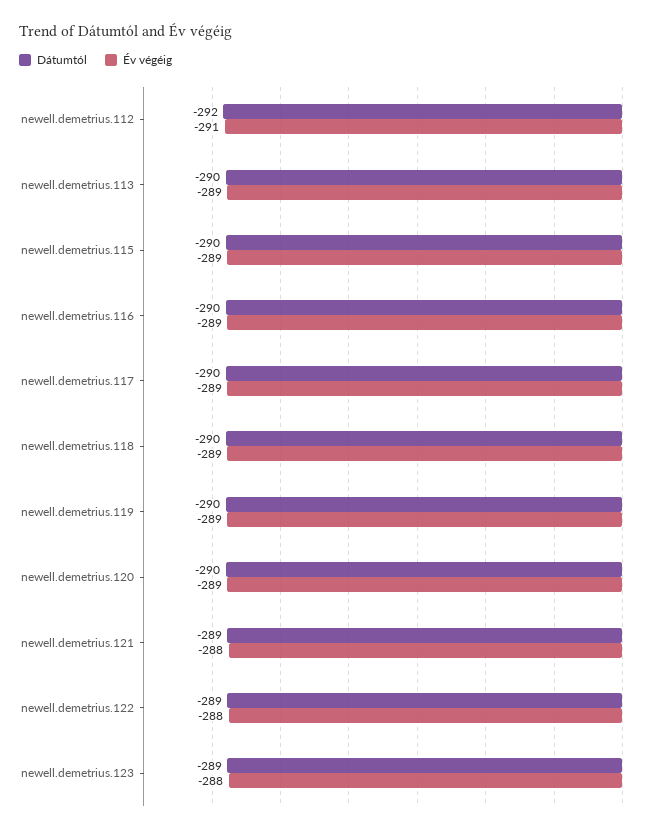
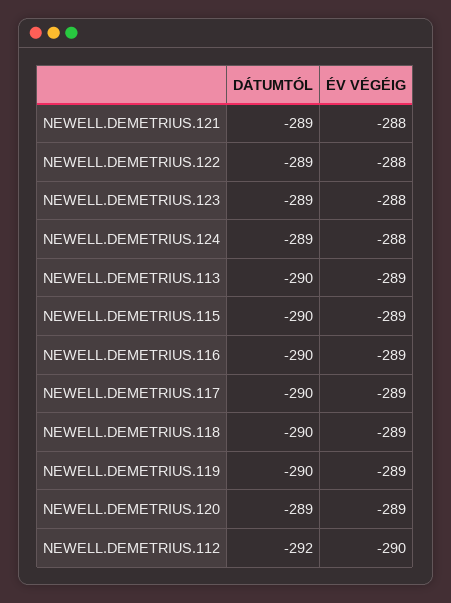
  {
    "Dátumtól": {
      "newell.demetrius.112": -292,
      "newell.demetrius.113": -290,
      "newell.demetrius.115": -290,
      "newell.demetrius.116": -290,
      "newell.demetrius.117": -290,
      "newell.demetrius.118": -290,
      "newell.demetrius.119": -290,
-     "newell.demetrius.120": -290,
+     "newell.demetrius.120": -289,
      "newell.demetrius.121": -289,
      "newell.demetrius.122": -289,
-     "newell.demetrius.123": -289
+     "newell.demetrius.123": -289,
+     "NEWELL.DEMETRIUS.124": -289
    },
    "Év végéig": {
-     "newell.demetrius.112": -291,
+     "newell.demetrius.112": -290,
      "newell.demetrius.113": -289,
      "newell.demetrius.115": -289,
      "newell.demetrius.116": -289,
      "newell.demetrius.117": -289,
      "newell.demetrius.118": -289,
      "newell.demetrius.119": -289,
      "newell.demetrius.120": -289,
      "newell.demetrius.121": -288,
      "newell.demetrius.122": -288,
-     "newell.demetrius.123": -288
+     "newell.demetrius.123": -288,
+     "NEWELL.DEMETRIUS.124": -288
    }
  }

